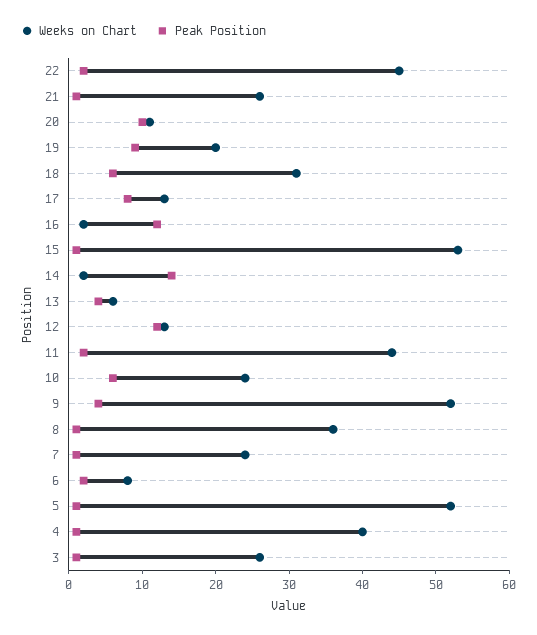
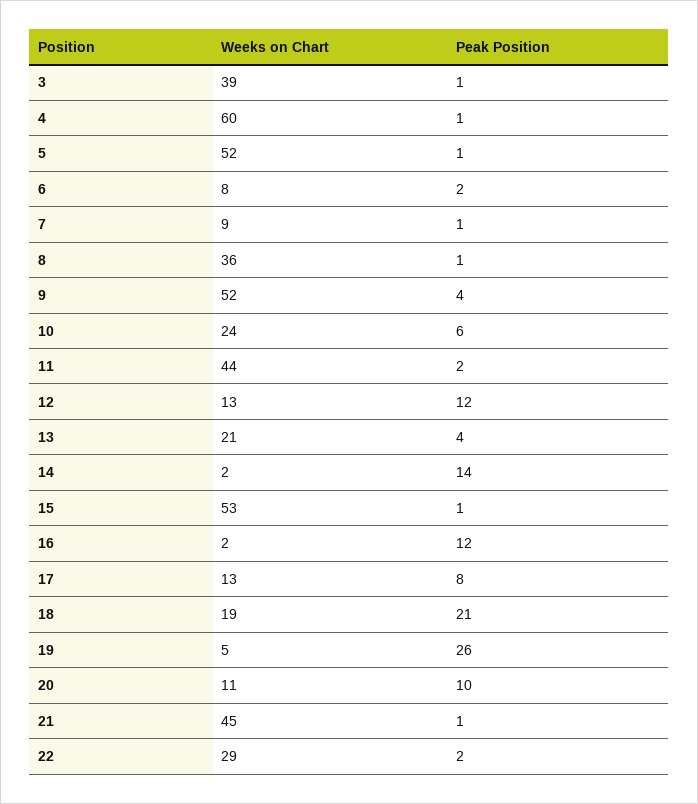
  {
    "Weeks on Chart": {
-     "22": 45,
+     "22": 29,
-     "21": 25,
+     "21": 45,
      "20": 11,
-     "19": 20,
+     "19": 5,
-     "18": 30,
+     "18": 19,
      "17": 13,
      "16": 2,
      "15": 53,
      "14": 2,
-     "13": 5,
+     "13": 21,
      "12": 13,
      "11": 44,
      "10": 24,
      "9": 52,
      "8": 36,
-     "7": 25,
+     "7": 9,
      "6": 8,
      "5": 52,
-     "4": 40,
+     "4": 60,
-     "3": 25
+     "3": 39
    },
    "Peak Position": {
      "22": 2,
      "21": 1,
      "20": 10,
-     "19": 10,
+     "19": 26,
-     "18": 5,
+     "18": 21,
      "17": 8,
      "16": 12,
      "15": 1,
      "14": 14,
      "13": 4,
      "12": 12,
      "11": 2,
      "10": 6,
      "9": 4,
      "8": 1,
      "7": 1,
      "6": 2,
      "5": 1,
      "4": 1,
      "3": 1
    }
  }

